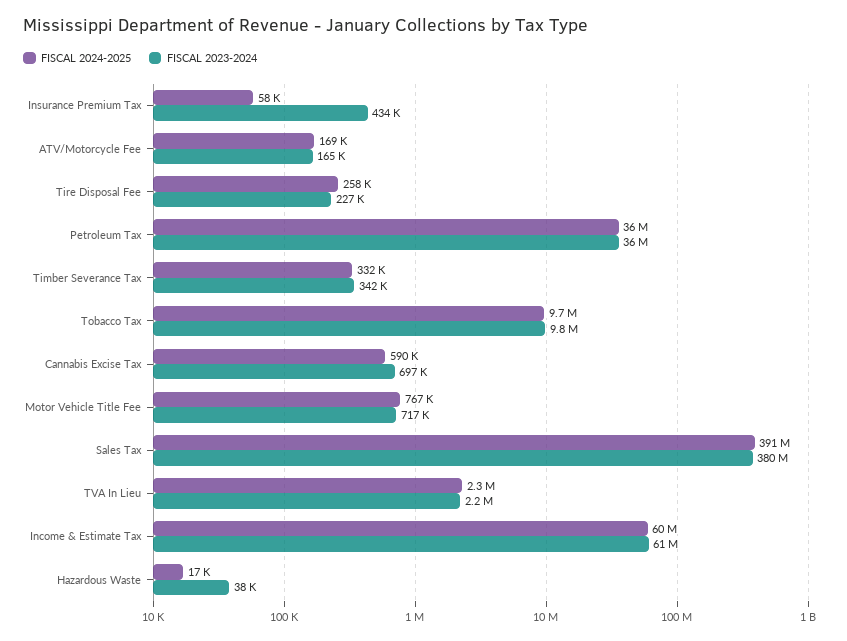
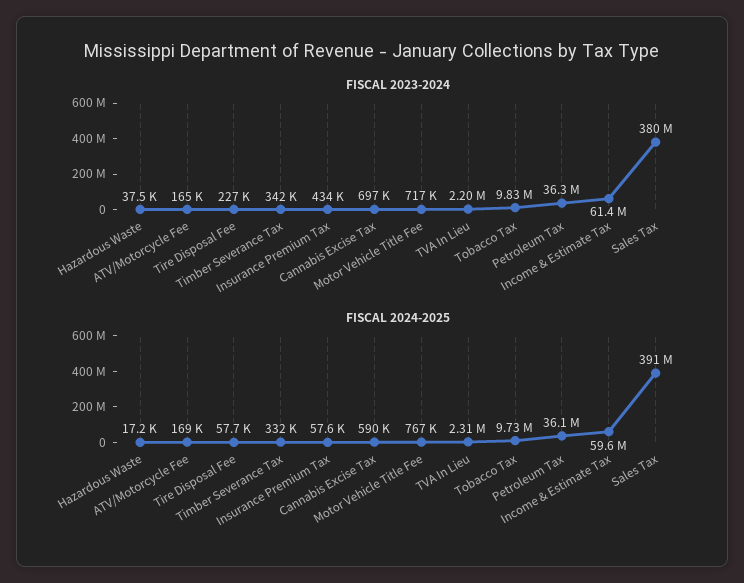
  {
    "FISCAL 2024-2025": {
      "Insurance Premium Tax": 57600,
      "ATV/Motorcycle Fee": 169000,
-     "Tire Disposal Fee": 258000,
+     "Tire Disposal Fee": 57700,
      "Petroleum Tax": 36100000,
      "Timber Severance Tax": 332000,
      "Tobacco Tax": 9730000,
      "Cannabis Excise Tax": 590000,
      "Motor Vehicle Title Fee": 767000,
      "Sales Tax": 391000000,
      "TVA In Lieu": 2310000,
      "Income & Estimate Tax": 59600000,
      "Hazardous Waste": 17200
    },
    "FISCAL 2023-2024": {
      "Insurance Premium Tax": 434000,
      "ATV/Motorcycle Fee": 165000,
      "Tire Disposal Fee": 227000,
      "Petroleum Tax": 36300000,
      "Timber Severance Tax": 342000,
      "Tobacco Tax": 9830000,
      "Cannabis Excise Tax": 697000,
      "Motor Vehicle Title Fee": 717000,
      "Sales Tax": 380000000,
      "TVA In Lieu": 2200000,
      "Income & Estimate Tax": 61400000,
      "Hazardous Waste": 37500
    }
  }

